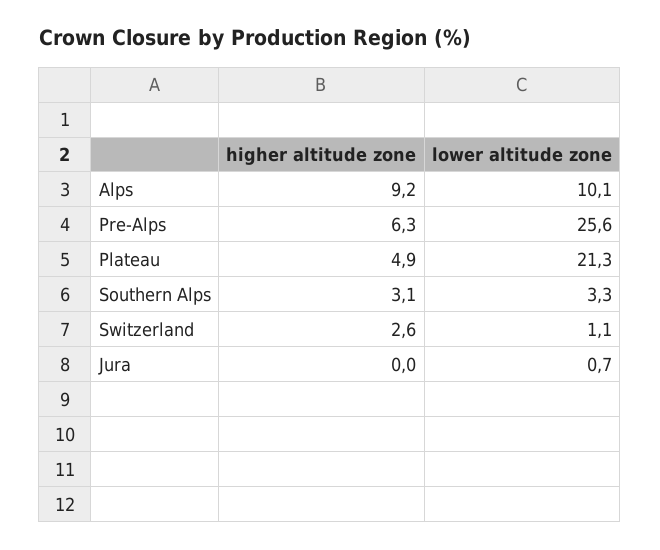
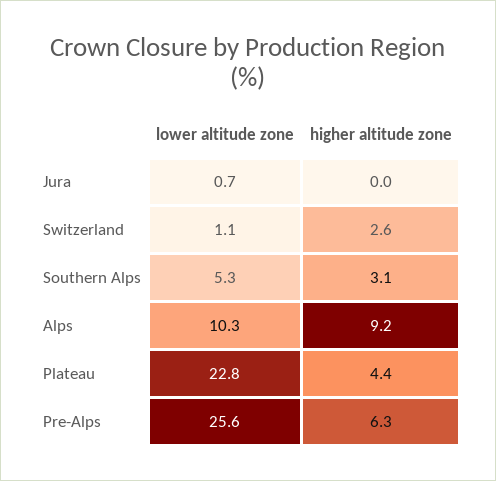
  {
    "higher altitude zone": {
      "Alps": 9.2,
      "Pre-Alps": 6.3,
-     "Plateau": 4.9,
+     "Plateau": 4.4,
      "Southern Alps": 3.1,
      "Switzerland": 2.6,
      "Jura": 0
    },
    "lower altitude zone": {
-     "Alps": 10.1,
+     "Alps": 10.3,
      "Pre-Alps": 25.6,
-     "Plateau": 21.3,
+     "Plateau": 22.8,
-     "Southern Alps": 3.3,
+     "Southern Alps": 5.3,
      "Switzerland": 1.1,
      "Jura": 0.7
    }
  }

